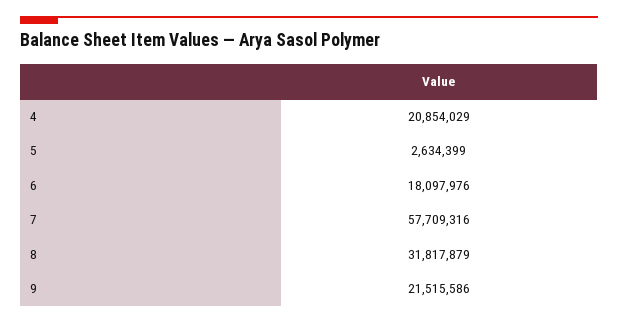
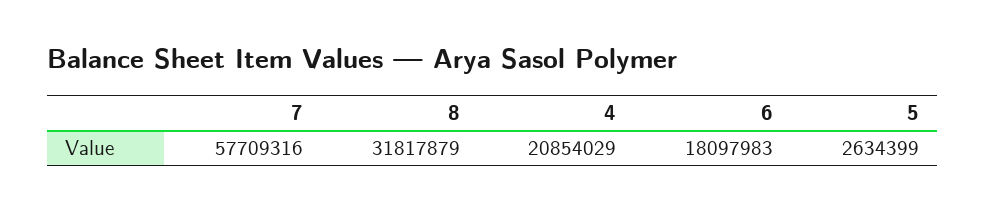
  {
    "4": 20854029,
    "5": 2634399,
-   "6": 18097976,
+   "6": 18097983,
    "7": 57709316,
-   "8": 31817879,
+   "8": 31817879
-   "9": 21515586
  }

